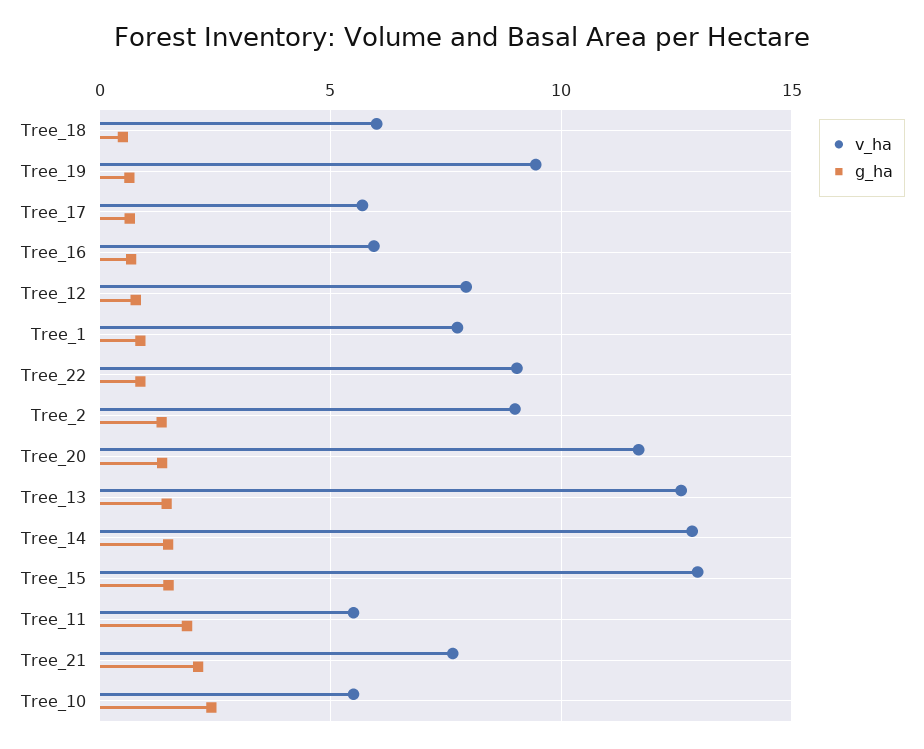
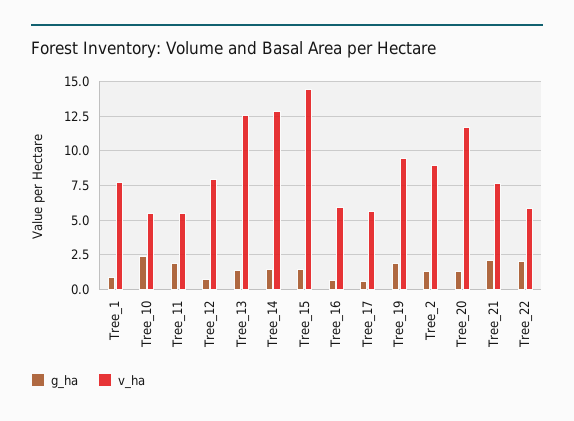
  {
    "v_ha": {
-     "Tree_18": 6,
      "Tree_19": 9.5,
      "Tree_17": 5.5,
      "Tree_16": 6,
      "Tree_12": 8,
      "Tree_1": 8,
-     "Tree_22": 9,
+     "Tree_22": 6,
      "Tree_2": 9,
      "Tree_20": 11.5,
      "Tree_13": 12.5,
      "Tree_14": 13,
-     "Tree_15": 13,
+     "Tree_15": 14.5,
      "Tree_11": 5.5,
      "Tree_21": 7.5,
      "Tree_10": 5.5
    },
    "g_ha": {
-     "Tree_18": 0.5,
-     "Tree_19": 0.5,
+     "Tree_19": 2,
      "Tree_17": 0.5,
      "Tree_16": 0.5,
      "Tree_12": 1,
      "Tree_1": 1,
-     "Tree_22": 1,
+     "Tree_22": 2,
      "Tree_2": 1.5,
      "Tree_20": 1.5,
      "Tree_13": 1.5,
      "Tree_14": 1.5,
      "Tree_15": 1.5,
      "Tree_11": 2,
      "Tree_21": 2,
      "Tree_10": 2.5
    }
  }

